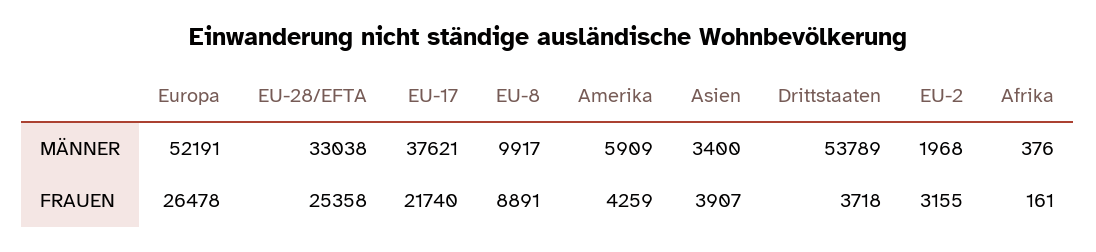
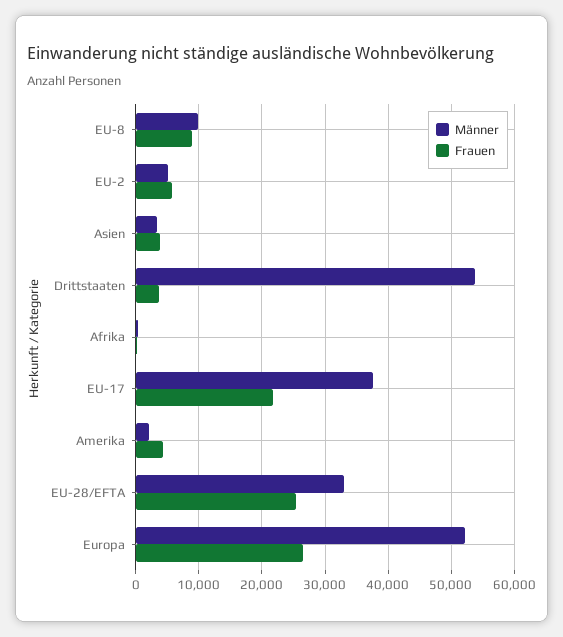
  {
    "MÄNNER": {
      "Europa": 52191,
      "EU-28/EFTA": 33038,
      "EU-17": 37621,
      "EU-8": 9917,
-     "Amerika": 5909,
+     "Amerika": 2000,
      "Asien": 3400,
      "Drittstaaten": 53789,
-     "EU-2": 1968,
+     "EU-2": 5000,
      "Afrika": 376
    },
    "FRAUEN": {
      "Europa": 26478,
      "EU-28/EFTA": 25358,
      "EU-17": 21740,
      "EU-8": 8891,
      "Amerika": 4259,
      "Asien": 3907,
      "Drittstaaten": 3718,
-     "EU-2": 3155,
+     "EU-2": 6000,
      "Afrika": 161
    }
  }

